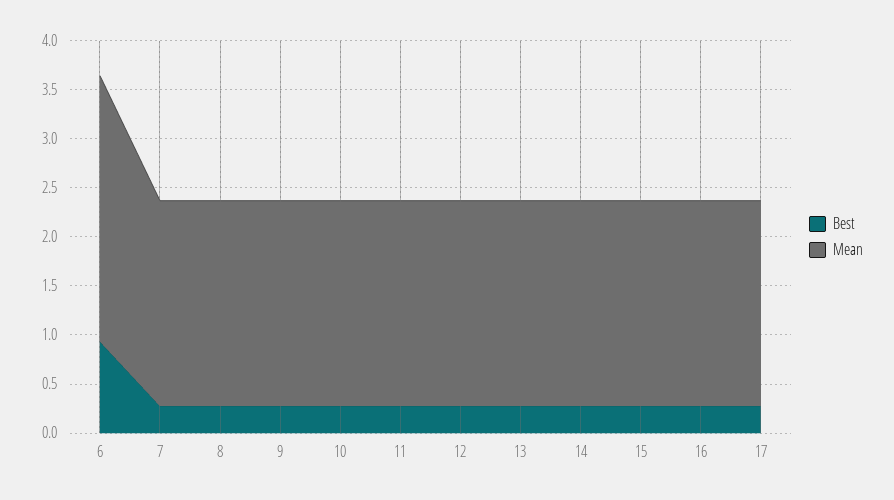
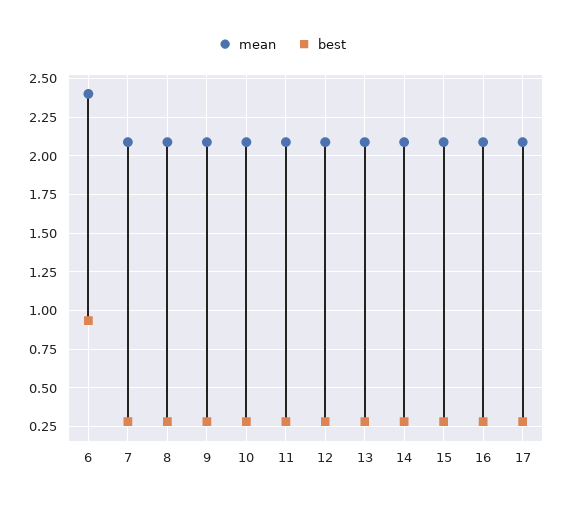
  {
    "Best": {
      "6": 0.95,
      "7": 0.3,
      "8": 0.3,
      "9": 0.3,
      "10": 0.3,
      "11": 0.3,
      "12": 0.3,
      "13": 0.3,
      "14": 0.3,
      "15": 0.3,
      "16": 0.3,
      "17": 0.3
    },
    "Mean": {
-     "6": 2.7,
+     "6": 2.4,
      "7": 2.1,
      "8": 2.1,
      "9": 2.1,
      "10": 2.1,
      "11": 2.1,
      "12": 2.1,
      "13": 2.1,
      "14": 2.1,
      "15": 2.1,
      "16": 2.1,
      "17": 2.1
    }
  }

